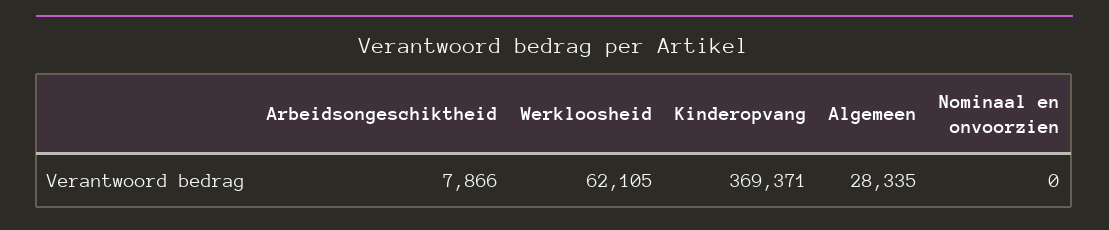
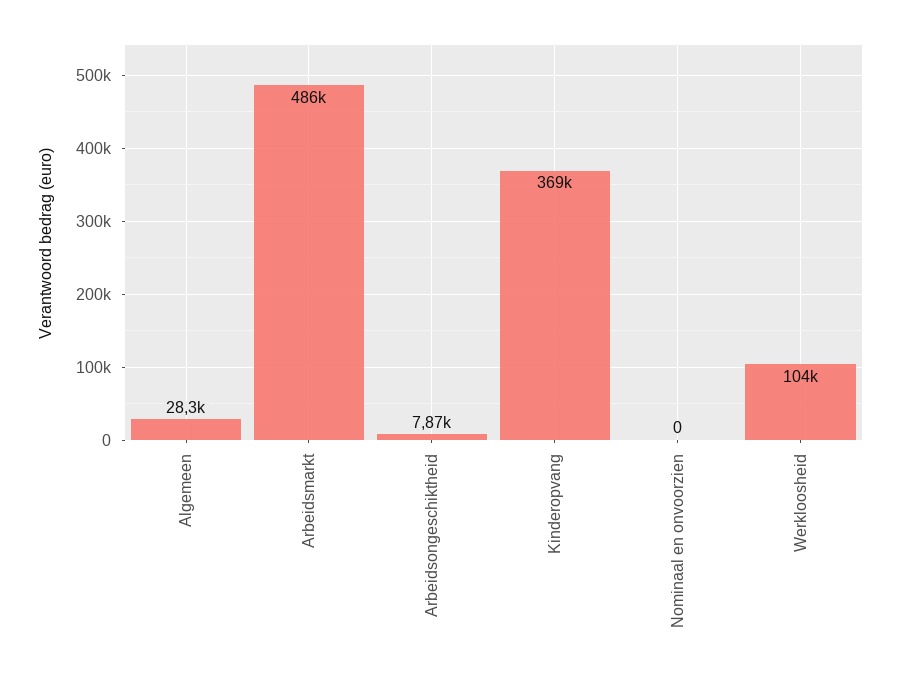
  {
    "Arbeidsongeschiktheid": 7866,
-   "Werkloosheid": 62105,
+   "Werkloosheid": 104000,
    "Kinderopvang": 369371,
    "Algemeen": 28335,
-   "Nominaal en onvoorzien": 0
+   "Nominaal en onvoorzien": 0,
+   "Arbeidsmarkt": 486000
  }

